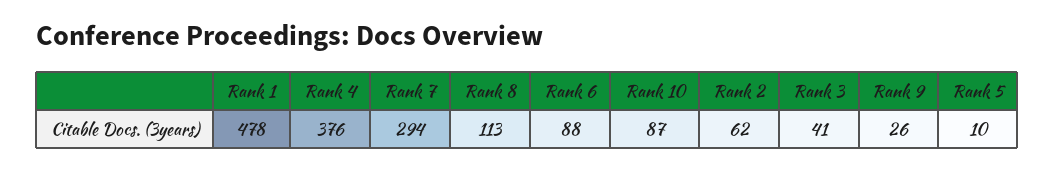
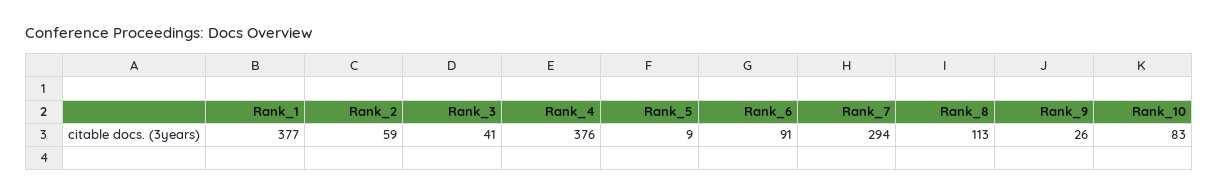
  {
-   "Rank 1": 478,
+   "Rank 1": 377,
    "Rank 4": 376,
    "Rank 7": 294,
    "Rank 8": 113,
-   "Rank 6": 88,
+   "Rank 6": 91,
-   "Rank 10": 87,
+   "Rank 10": 83,
-   "Rank 2": 62,
+   "Rank 2": 59,
    "Rank 3": 41,
    "Rank 9": 26,
-   "Rank 5": 10
+   "Rank 5": 9
  }

